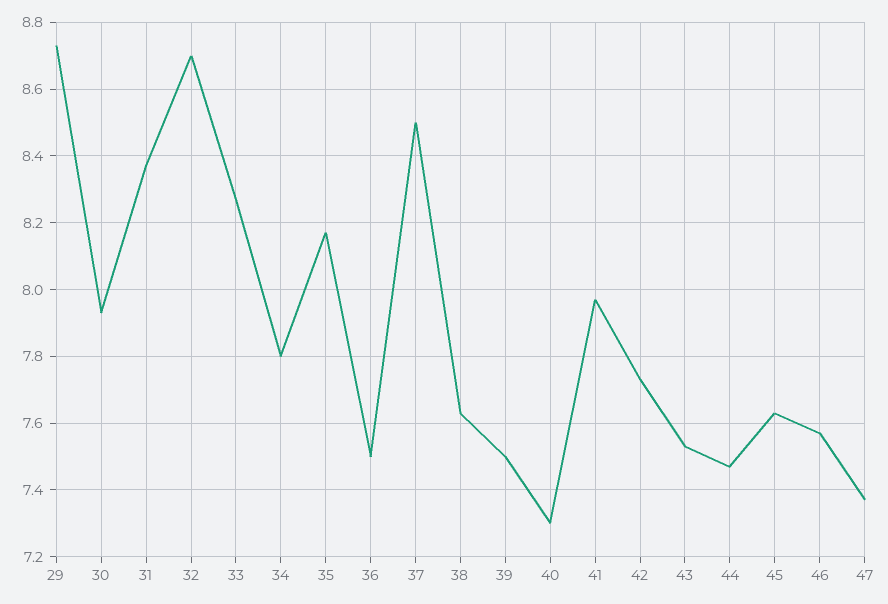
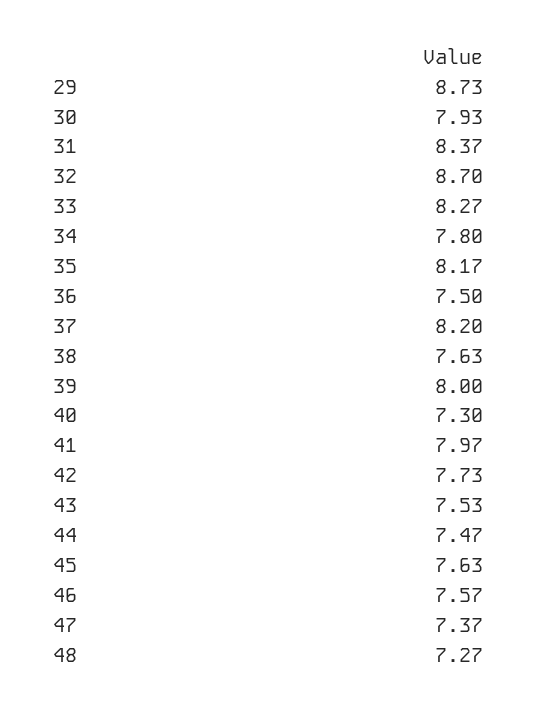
  {
    "29": 8.73,
    "30": 7.93,
    "31": 8.37,
    "32": 8.7,
    "33": 8.27,
    "34": 7.8,
    "35": 8.17,
    "36": 7.5,
-   "37": 8.5,
+   "37": 8.2,
    "38": 7.63,
-   "39": 7.5,
+   "39": 8,
    "40": 7.3,
    "41": 7.97,
    "42": 7.73,
    "43": 7.53,
    "44": 7.47,
    "45": 7.63,
    "46": 7.57,
-   "47": 7.37
+   "47": 7.37,
+   "48": 7.27
  }

